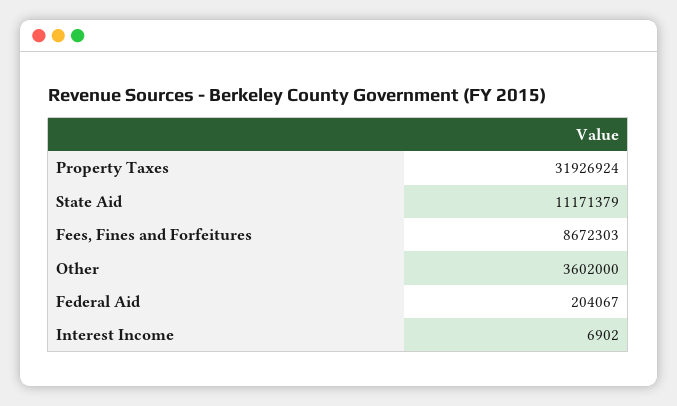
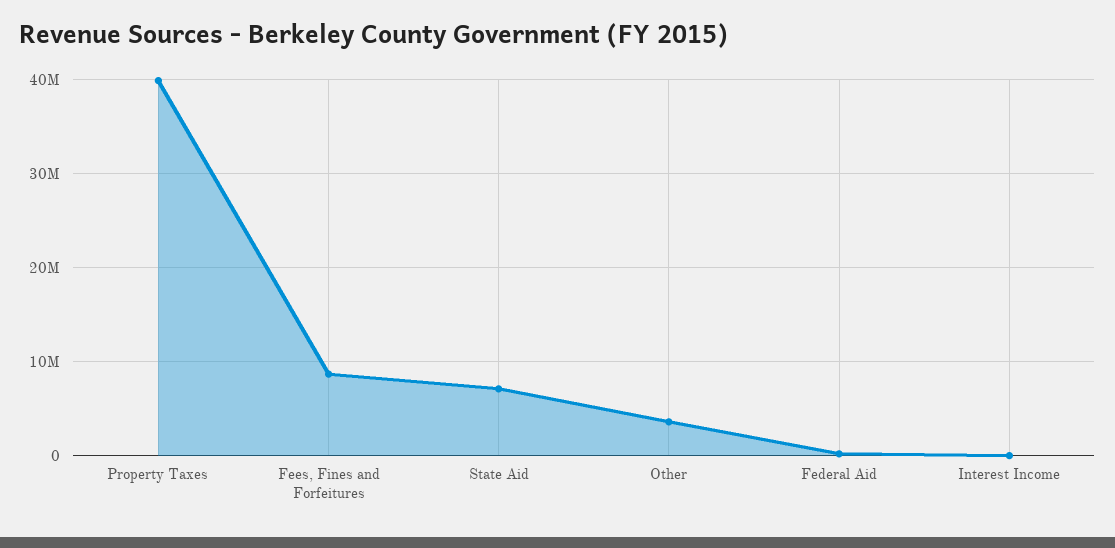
  {
-   "Property Taxes": 31926924,
+   "Property Taxes": 40000000,
-   "State Aid": 11171379,
+   "State Aid": 7000000,
    "Fees, Fines and Forfeitures": 8672303,
    "Other": 3602000,
    "Federal Aid": 204067,
    "Interest Income": 6902
  }

